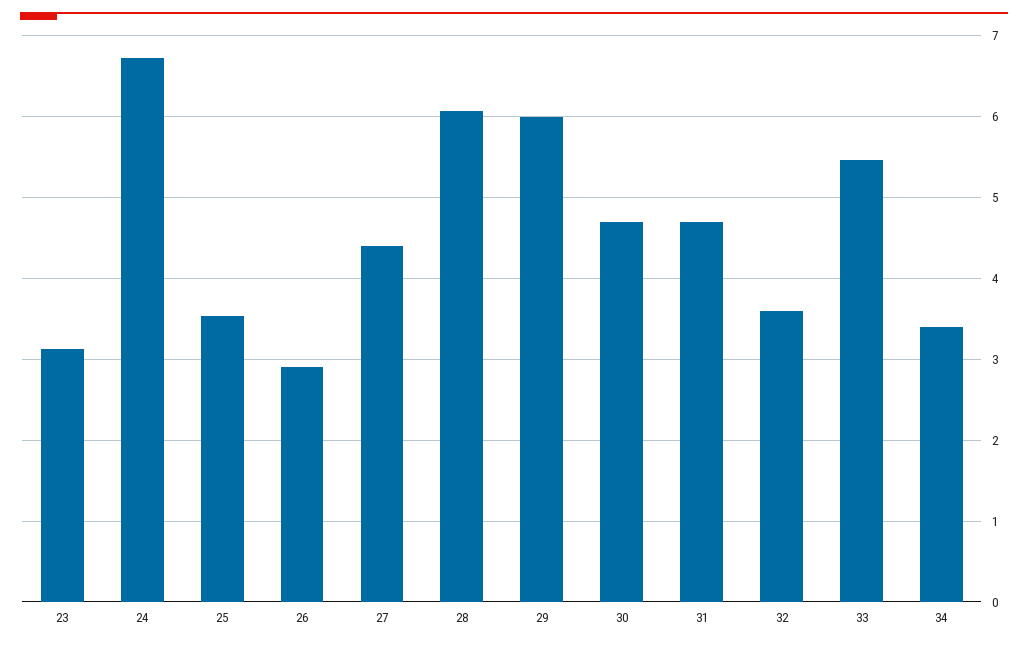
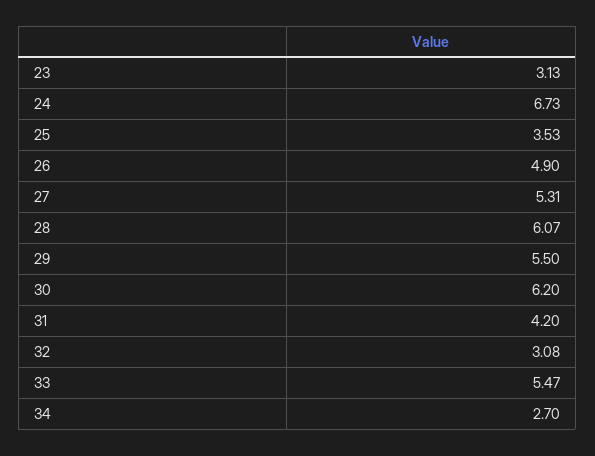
  {
    "23": 3.13,
    "24": 6.73,
    "25": 3.53,
-   "26": 2.9,
+   "26": 4.9,
-   "27": 4.4,
+   "27": 5.31,
    "28": 6.07,
-   "29": 6,
+   "29": 5.5,
-   "30": 4.7,
+   "30": 6.2,
-   "31": 4.7,
+   "31": 4.2,
-   "32": 3.6,
+   "32": 3.08,
    "33": 5.47,
-   "34": 3.4
+   "34": 2.7
  }

